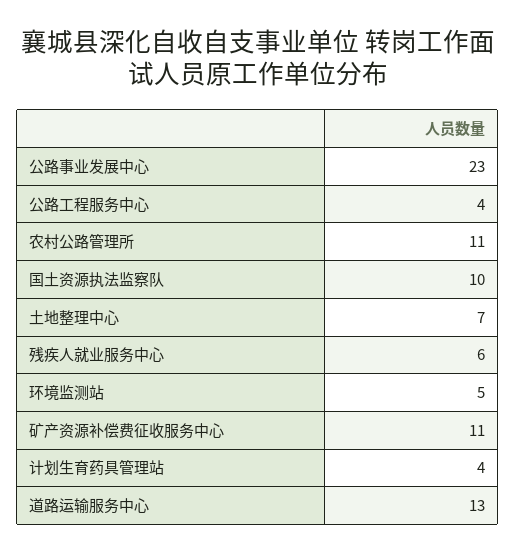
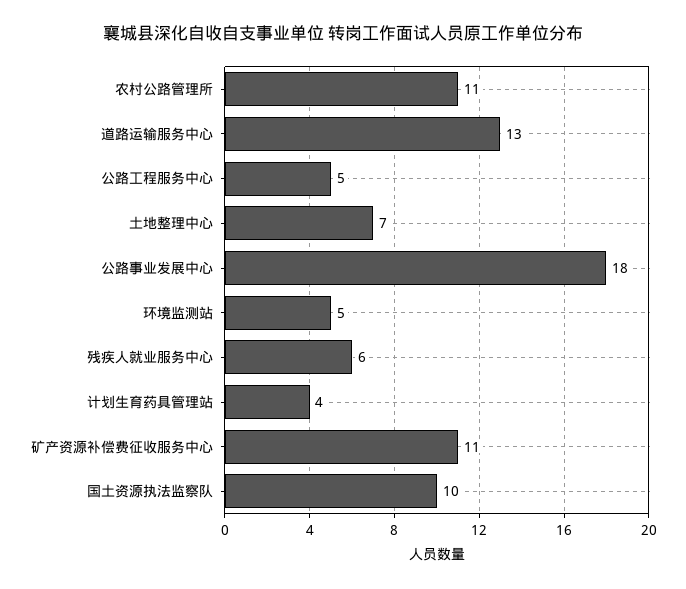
  {
-   "公路事业发展中心": 23,
+   "公路事业发展中心": 18,
-   "公路工程服务中心": 4,
+   "公路工程服务中心": 5,
    "农村公路管理所": 11,
    "国土资源执法监察队": 10,
    "土地整理中心": 7,
    "残疾人就业服务中心": 6,
    "环境监测站": 5,
    "矿产资源补偿费征收服务中心": 11,
    "计划生育药具管理站": 4,
    "道路运输服务中心": 13
  }

